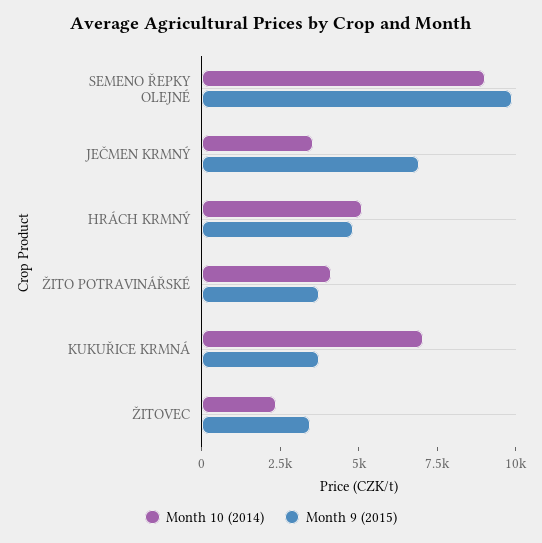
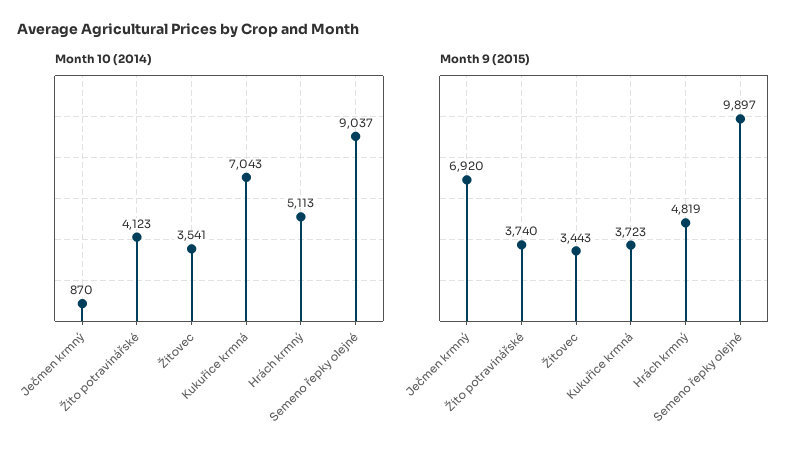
  {
    "Month 10 (2014)": {
      "SEMENO ŘEPKY OLEJNÉ": 9037,
-     "JEČMEN KRMNÝ": 3500,
+     "JEČMEN KRMNÝ": 870,
      "HRÁCH KRMNÝ": 5113,
      "ŽITO POTRAVINÁŘSKÉ": 4123,
      "KUKUŘICE KRMNÁ": 7043,
-     "ŽITOVEC": 2500
+     "ŽITOVEC": 3541
    },
    "Month 9 (2015)": {
      "SEMENO ŘEPKY OLEJNÉ": 9897,
      "JEČMEN KRMNÝ": 6920,
      "HRÁCH KRMNÝ": 4819,
      "ŽITO POTRAVINÁŘSKÉ": 3740,
      "KUKUŘICE KRMNÁ": 3723,
      "ŽITOVEC": 3443
    }
  }

